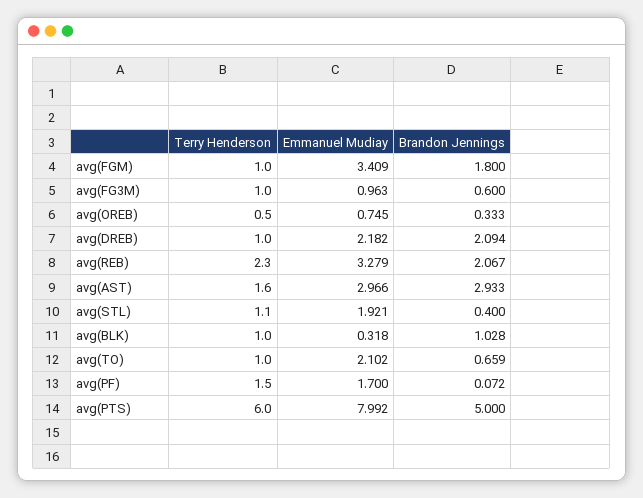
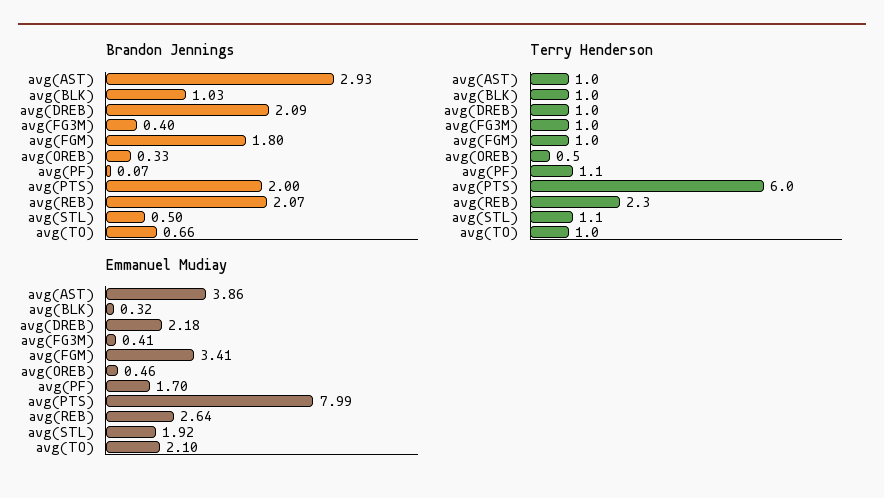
  {
    "Terry Henderson": {
      "avg(FGM)": 1,
      "avg(FG3M)": 1,
      "avg(OREB)": 0.5,
      "avg(DREB)": 1,
      "avg(REB)": 2.3,
-     "avg(AST)": 1.6,
+     "avg(AST)": 1,
      "avg(STL)": 1.1,
      "avg(BLK)": 1,
      "avg(TO)": 1,
-     "avg(PF)": 1.5,
+     "avg(PF)": 1.1,
      "avg(PTS)": 6
    },
    "Emmanuel Mudiay": {
      "avg(FGM)": 3.409,
-     "avg(FG3M)": 0.963,
+     "avg(FG3M)": 0.41,
-     "avg(OREB)": 0.745,
+     "avg(OREB)": 0.46,
      "avg(DREB)": 2.182,
-     "avg(REB)": 3.279,
+     "avg(REB)": 2.64,
-     "avg(AST)": 2.966,
+     "avg(AST)": 3.86,
      "avg(STL)": 1.921,
      "avg(BLK)": 0.318,
      "avg(TO)": 2.102,
      "avg(PF)": 1.7,
      "avg(PTS)": 7.992
    },
    "Brandon Jennings": {
      "avg(FGM)": 1.8,
-     "avg(FG3M)": 0.6,
+     "avg(FG3M)": 0.4,
      "avg(OREB)": 0.333,
      "avg(DREB)": 2.094,
      "avg(REB)": 2.067,
      "avg(AST)": 2.933,
-     "avg(STL)": 0.4,
+     "avg(STL)": 0.5,
      "avg(BLK)": 1.028,
      "avg(TO)": 0.659,
      "avg(PF)": 0.072,
-     "avg(PTS)": 5
+     "avg(PTS)": 2
    }
  }

